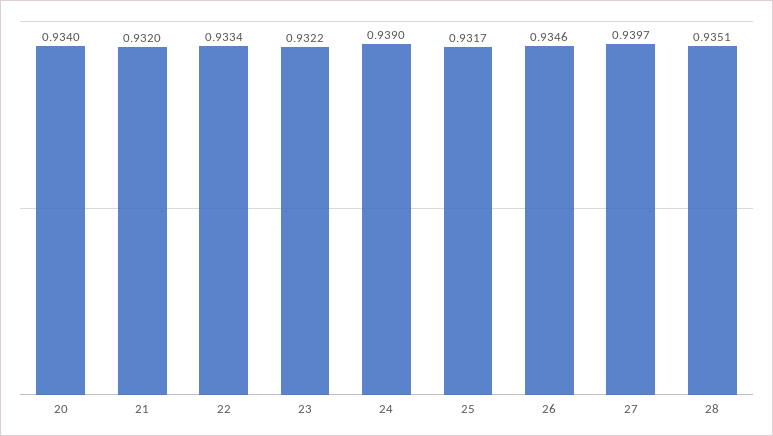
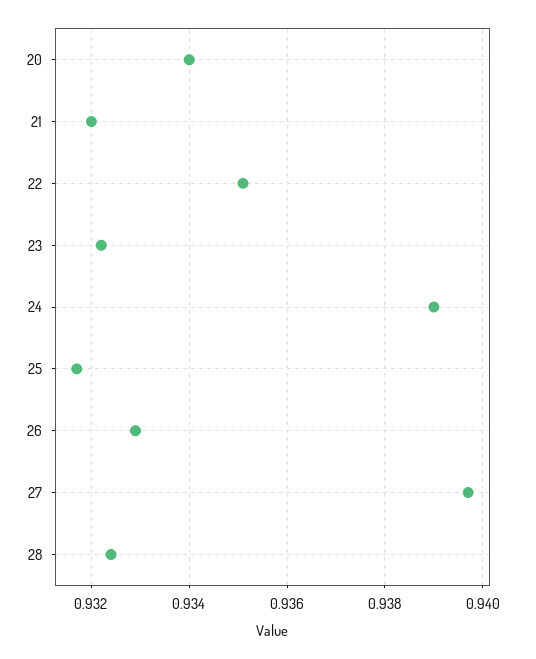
  {
    "20": 0.934,
    "21": 0.932,
-   "22": 0.9334,
+   "22": 0.935,
    "23": 0.9322,
    "24": 0.939,
    "25": 0.9317,
-   "26": 0.9346,
+   "26": 0.933,
    "27": 0.9397,
-   "28": 0.9351
+   "28": 0.9325
  }

